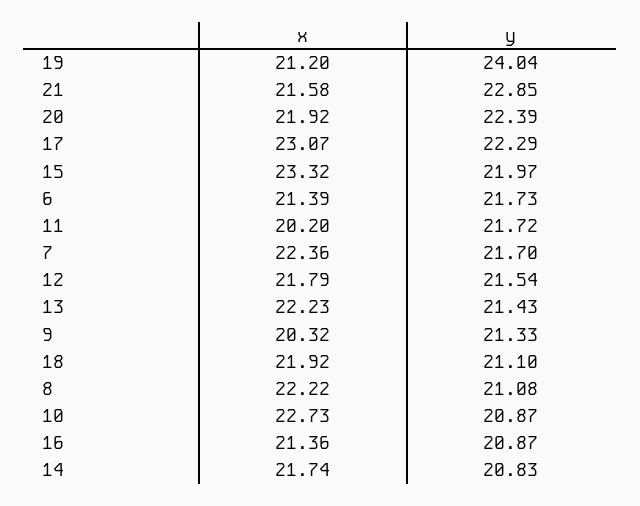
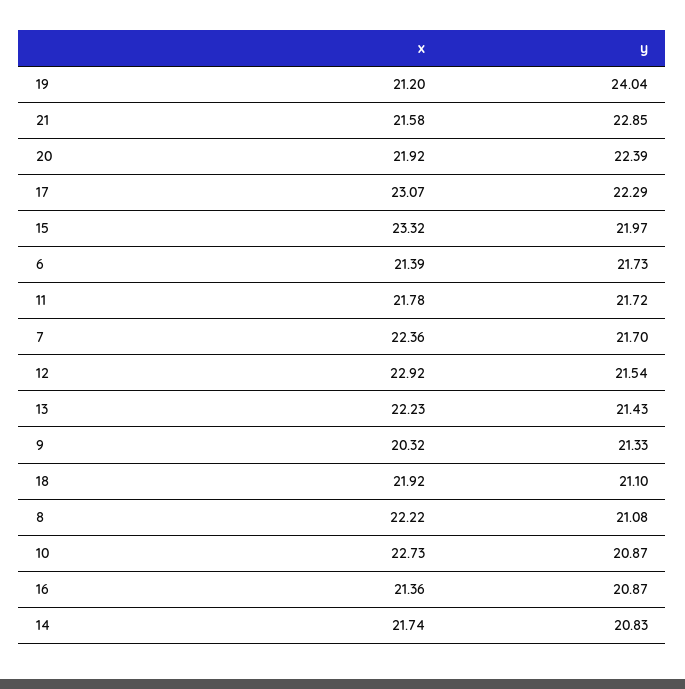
  {
    "x": {
      "19": 21.2,
      "21": 21.58,
      "20": 21.92,
      "17": 23.07,
      "15": 23.32,
      "6": 21.39,
-     "11": 20.2,
+     "11": 21.78,
      "7": 22.36,
-     "12": 21.79,
+     "12": 22.92,
      "13": 22.23,
      "9": 20.32,
      "18": 21.92,
      "8": 22.22,
      "10": 22.73,
      "16": 21.36,
      "14": 21.74
    },
    "y": {
      "19": 24.04,
      "21": 22.85,
      "20": 22.39,
      "17": 22.29,
      "15": 21.97,
      "6": 21.73,
      "11": 21.72,
      "7": 21.7,
      "12": 21.54,
      "13": 21.43,
      "9": 21.33,
      "18": 21.1,
      "8": 21.08,
      "10": 20.87,
      "16": 20.87,
      "14": 20.83
    }
  }

